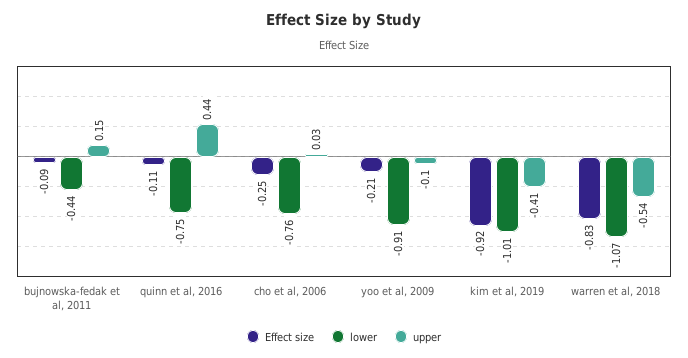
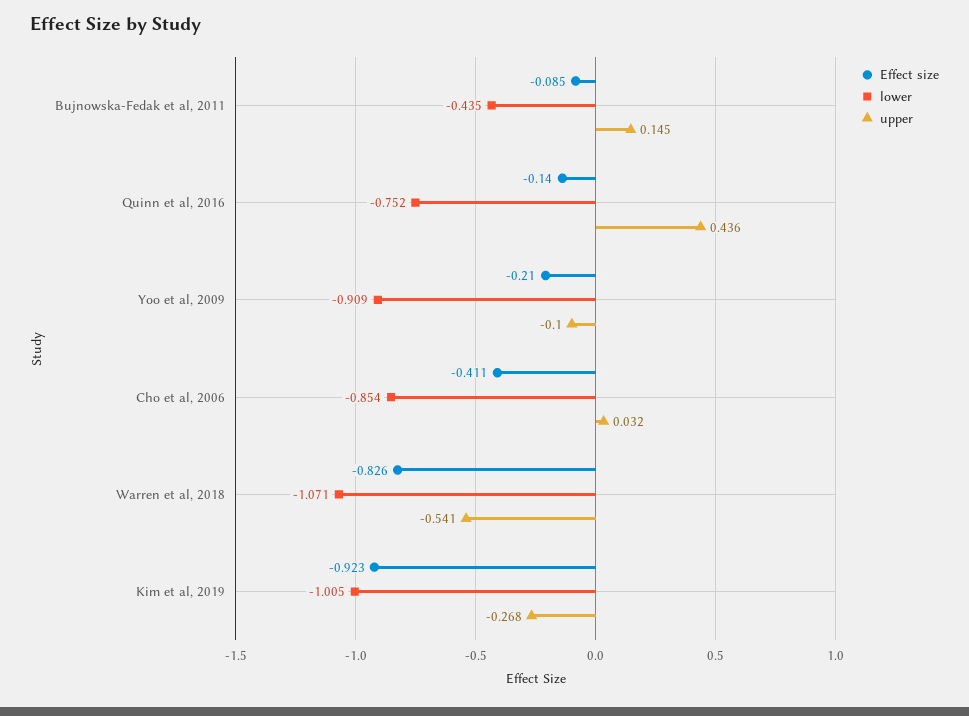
  {
    "Effect size": {
      "bujnowska-fedak et al, 2011": -0.085,
-     "quinn et al, 2016": -0.11,
+     "quinn et al, 2016": -0.14,
-     "cho et al, 2006": -0.25,
+     "cho et al, 2006": -0.411,
      "yoo et al, 2009": -0.21,
      "kim et al, 2019": -0.923,
      "warren et al, 2018": -0.826
    },
    "lower": {
      "bujnowska-fedak et al, 2011": -0.435,
      "quinn et al, 2016": -0.752,
-     "cho et al, 2006": -0.76,
+     "cho et al, 2006": -0.854,
      "yoo et al, 2009": -0.909,
      "kim et al, 2019": -1.005,
      "warren et al, 2018": -1.071
    },
    "upper": {
      "bujnowska-fedak et al, 2011": 0.145,
      "quinn et al, 2016": 0.436,
      "cho et al, 2006": 0.032,
      "yoo et al, 2009": -0.1,
-     "kim et al, 2019": -0.41,
+     "kim et al, 2019": -0.268,
      "warren et al, 2018": -0.541
    }
  }

